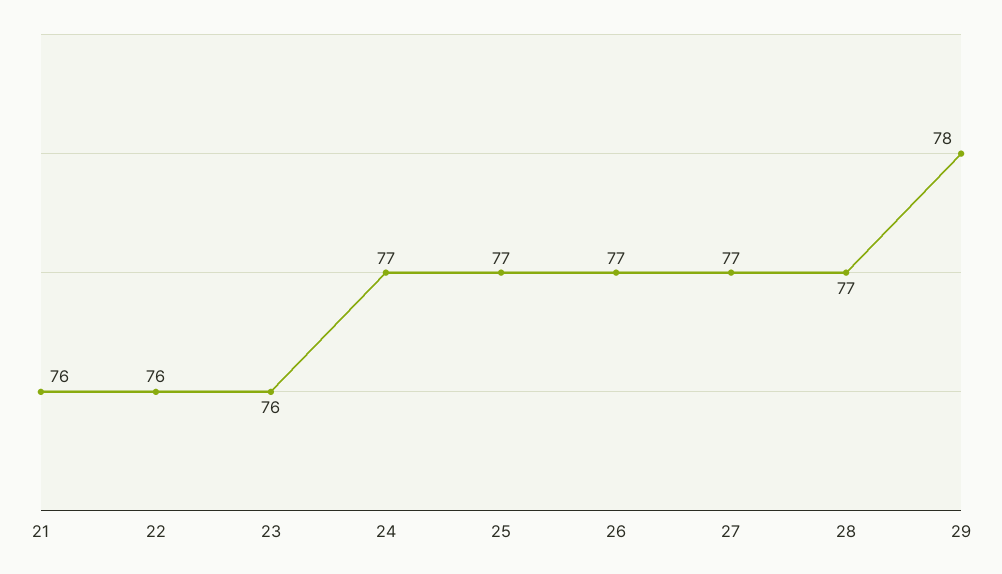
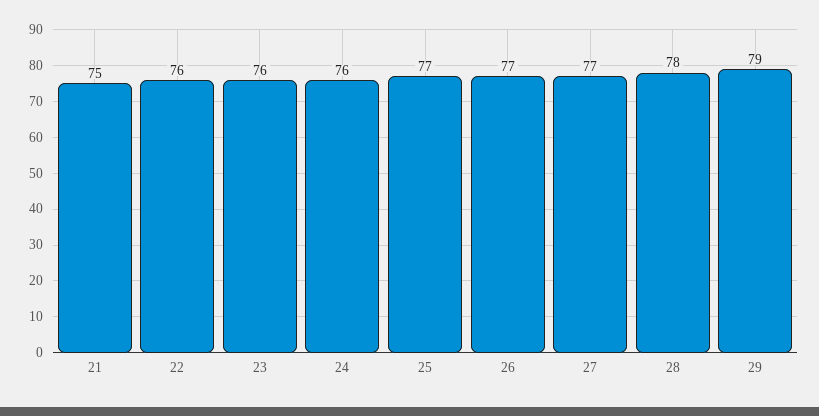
  {
-   "21": 76,
+   "21": 75,
    "22": 76,
    "23": 76,
-   "24": 77,
+   "24": 76,
    "25": 77,
    "26": 77,
    "27": 77,
-   "28": 77,
+   "28": 78,
-   "29": 78
+   "29": 79
  }

